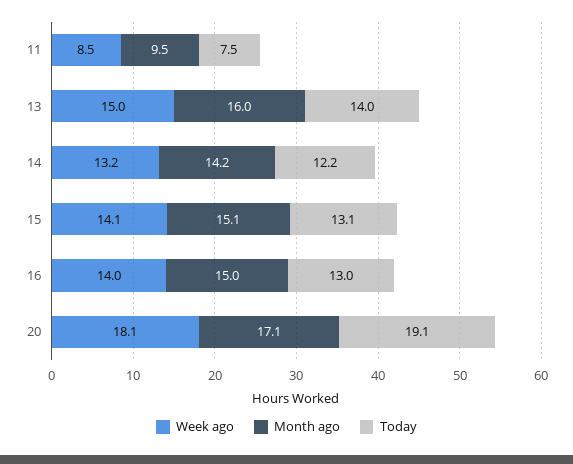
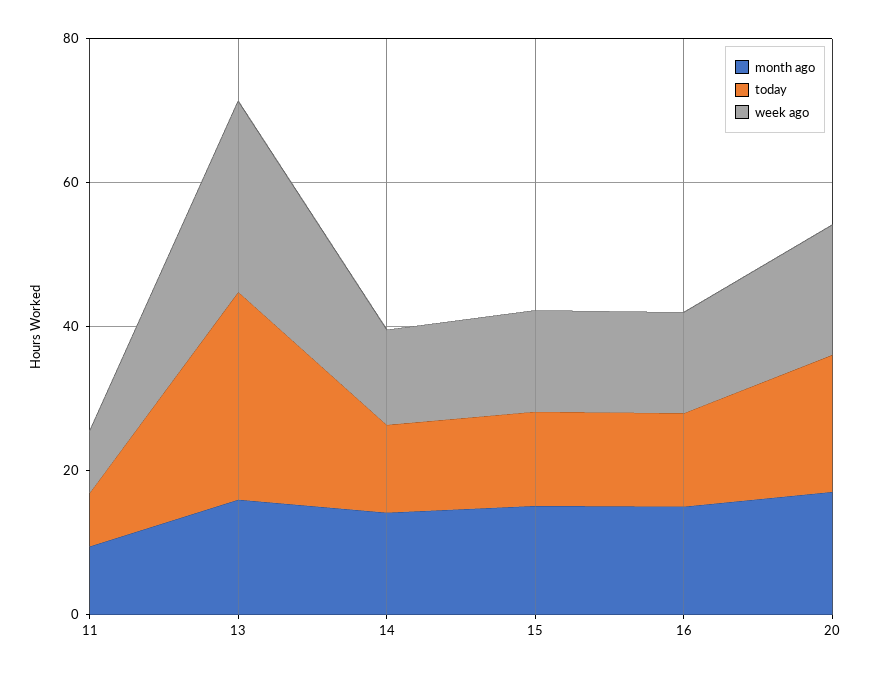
  {
    "Week ago": {
      "11": 8.5,
-     "13": 15,
+     "13": 25,
      "14": 13.2,
      "15": 14.1,
      "16": 14,
      "20": 18.1
    },
    "Month ago": {
      "11": 9.5,
      "13": 16,
      "14": 14.2,
      "15": 15.1,
      "16": 15,
      "20": 17.1
    },
    "Today": {
      "11": 7.5,
-     "13": 14,
+     "13": 30,
      "14": 12.2,
      "15": 13.1,
      "16": 13,
      "20": 19.1
    }
  }

